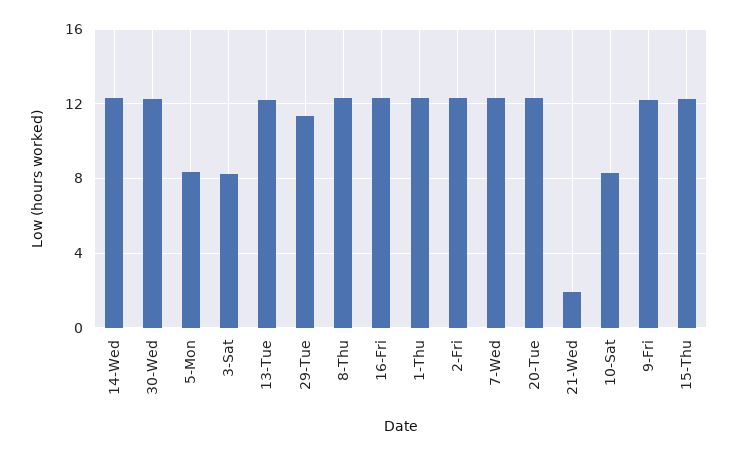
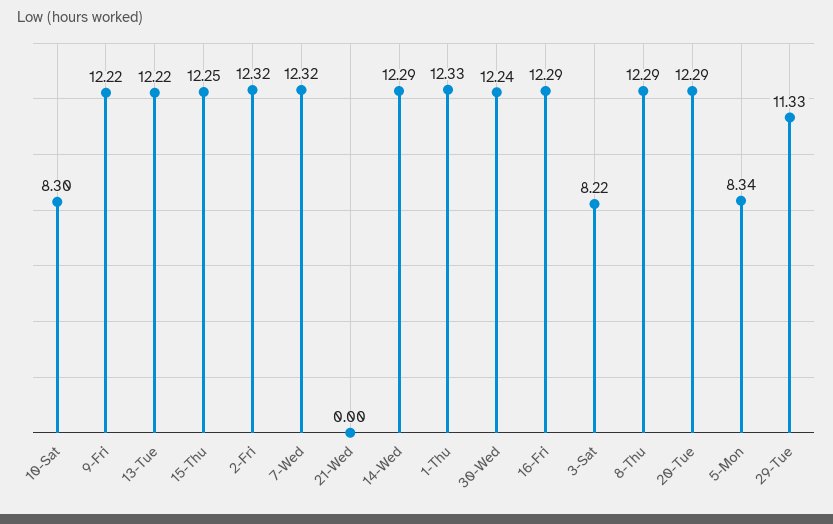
  {
    "14-Wed": 12.29,
    "30-Wed": 12.24,
    "5-Mon": 8.34,
    "3-Sat": 8.22,
    "13-Tue": 12.22,
    "29-Tue": 11.33,
    "8-Thu": 12.29,
    "16-Fri": 12.29,
    "1-Thu": 12.33,
    "2-Fri": 12.32,
    "7-Wed": 12.32,
    "20-Tue": 12.29,
-   "21-Wed": 2,
+   "21-Wed": 0,
    "10-Sat": 8.3,
    "9-Fri": 12.22,
    "15-Thu": 12.25
  }

